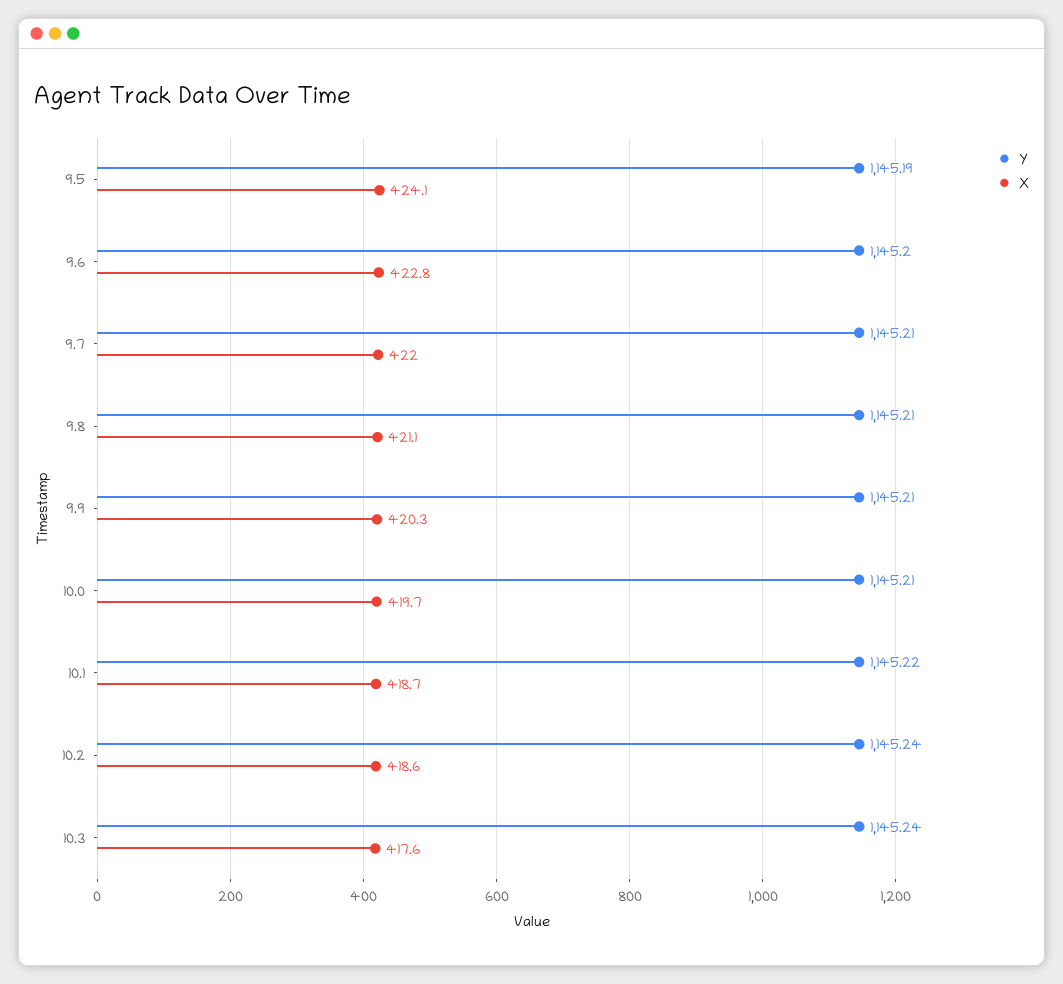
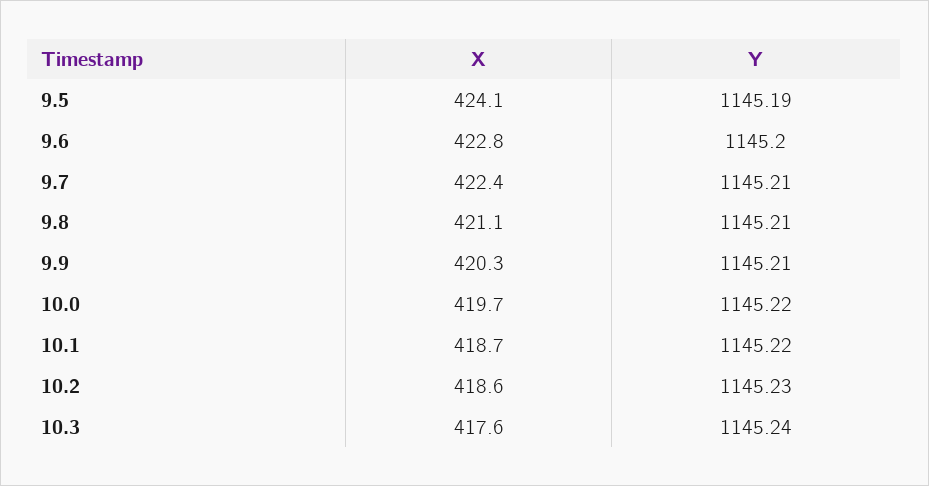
  {
    "Y": {
      "9.5": 1145.19,
      "9.6": 1145.2,
      "9.7": 1145.21,
      "9.8": 1145.21,
      "9.9": 1145.21,
-     "10.0": 1145.21,
+     "10.0": 1145.22,
      "10.1": 1145.22,
-     "10.2": 1145.24,
+     "10.2": 1145.23,
      "10.3": 1145.24
    },
    "X": {
      "9.5": 424.1,
      "9.6": 422.8,
-     "9.7": 422,
+     "9.7": 422.4,
      "9.8": 421.1,
      "9.9": 420.3,
      "10.0": 419.7,
      "10.1": 418.7,
      "10.2": 418.6,
      "10.3": 417.6
    }
  }

